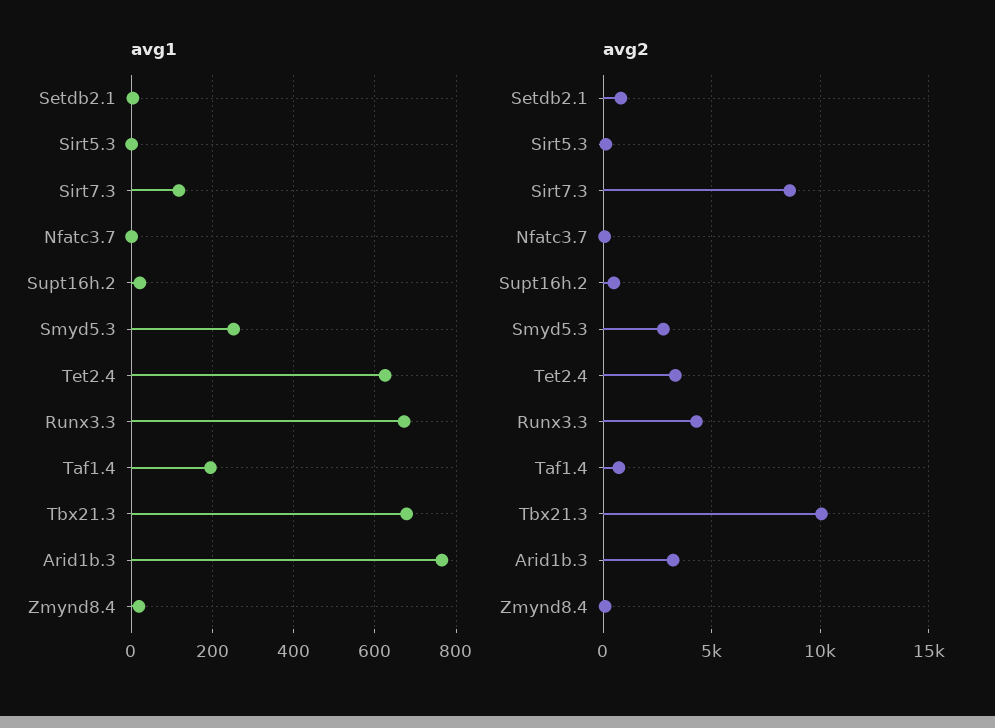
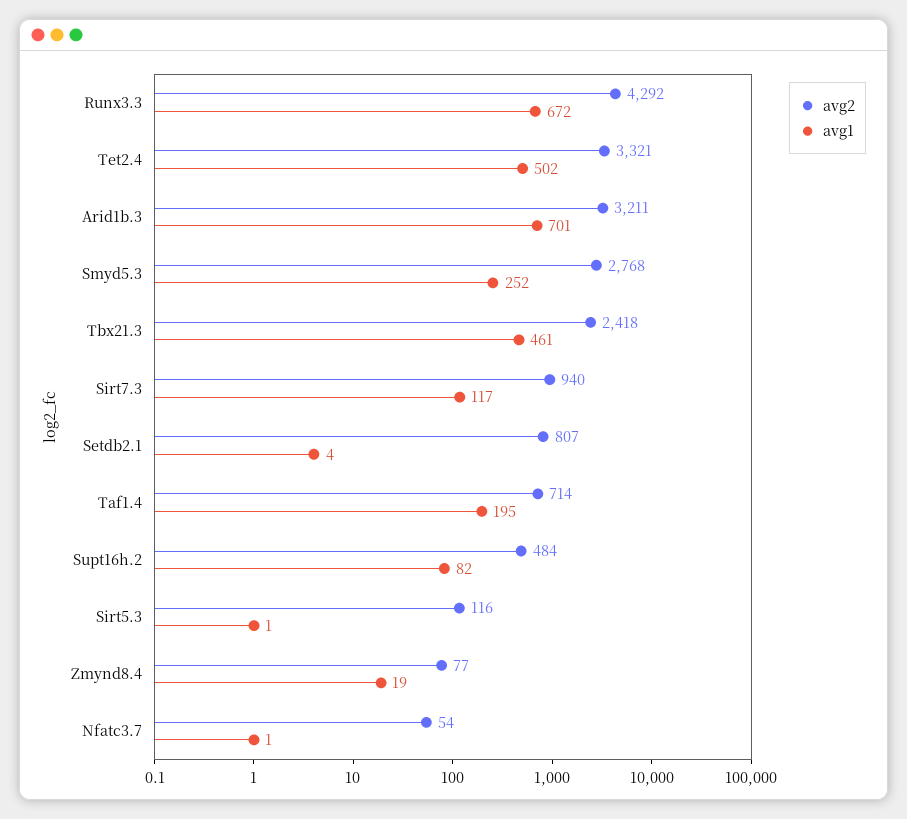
  {
    "avg1": {
      "Setdb2.1": 4,
      "Sirt5.3": 1,
      "Sirt7.3": 117,
      "Nfatc3.7": 1,
-     "Supt16h.2": 20,
+     "Supt16h.2": 82,
      "Smyd5.3": 252,
-     "Tet2.4": 620,
+     "Tet2.4": 502,
      "Runx3.3": 672,
      "Taf1.4": 195,
-     "Tbx21.3": 680,
+     "Tbx21.3": 461,
-     "Arid1b.3": 760,
+     "Arid1b.3": 701,
      "Zmynd8.4": 19
    },
    "avg2": {
      "Setdb2.1": 807,
      "Sirt5.3": 116,
-     "Sirt7.3": 8500,
+     "Sirt7.3": 940,
      "Nfatc3.7": 54,
      "Supt16h.2": 484,
      "Smyd5.3": 2768,
      "Tet2.4": 3321,
      "Runx3.3": 4292,
      "Taf1.4": 714,
-     "Tbx21.3": 10000,
+     "Tbx21.3": 2418,
      "Arid1b.3": 3211,
      "Zmynd8.4": 77
    }
  }

